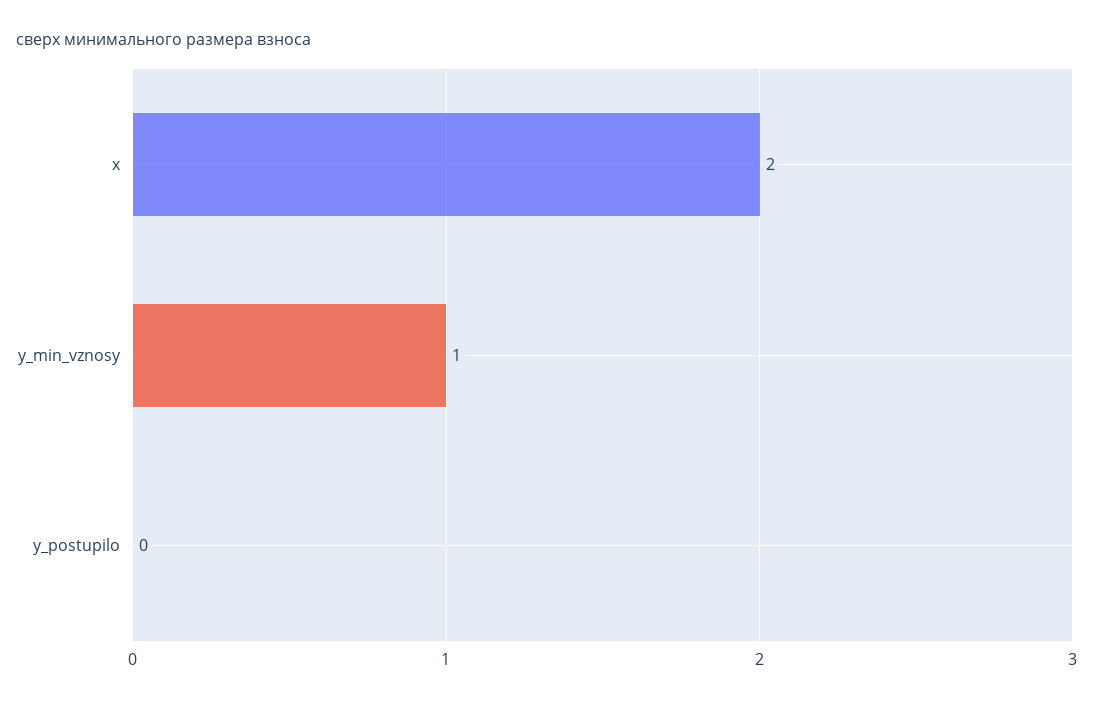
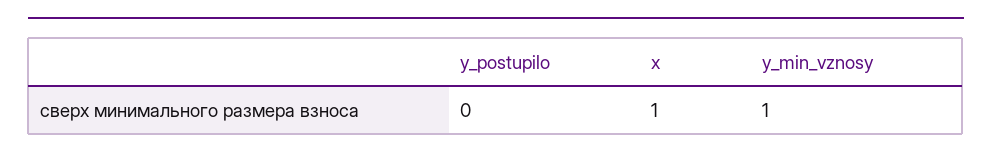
  {
-   "x": 2,
+   "x": 1,
    "y_min_vznosy": 1,
    "y_postupilo": 0
  }

